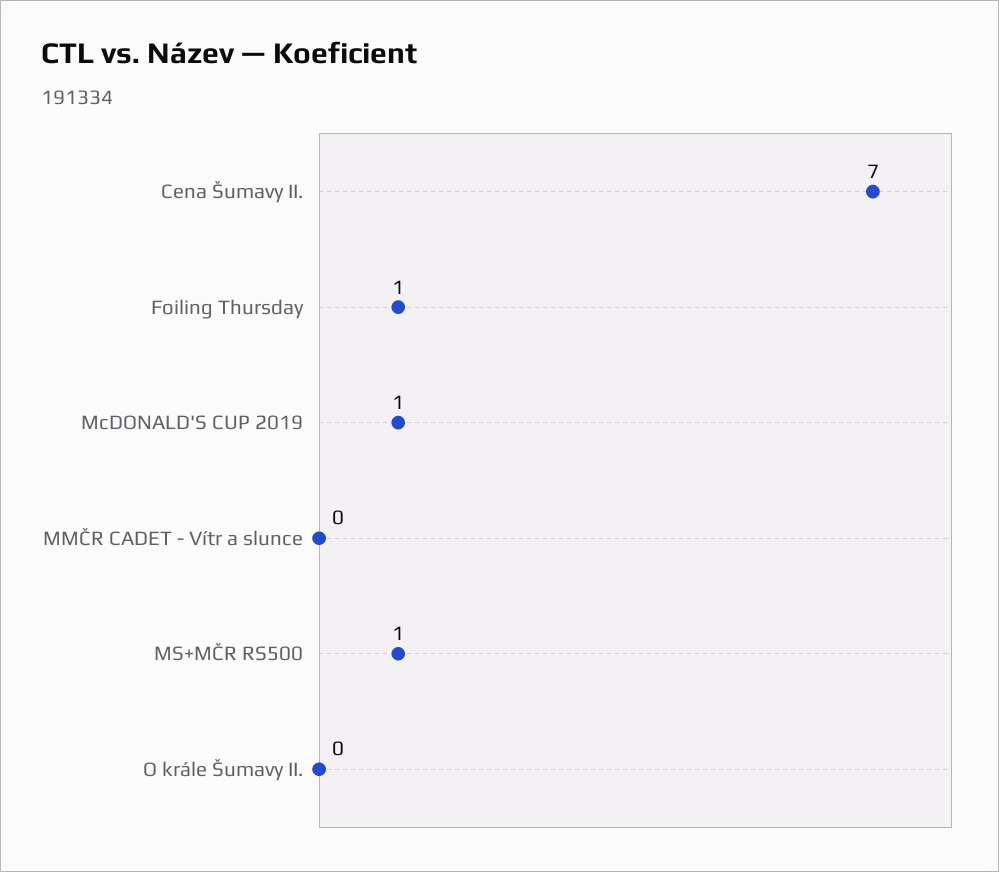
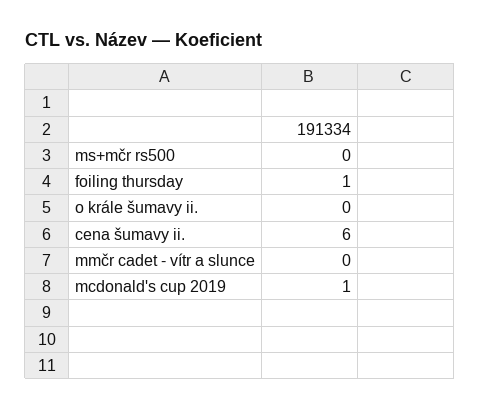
  {
-   "Cena Šumavy II.": 7,
+   "Cena Šumavy II.": 6,
    "Foiling Thursday": 1,
    "McDONALD'S CUP 2019": 1,
    "MMČR CADET - Vítr a slunce": 0,
-   "MS+MČR RS500": 1,
+   "MS+MČR RS500": 0,
    "O krále Šumavy II.": 0
  }

